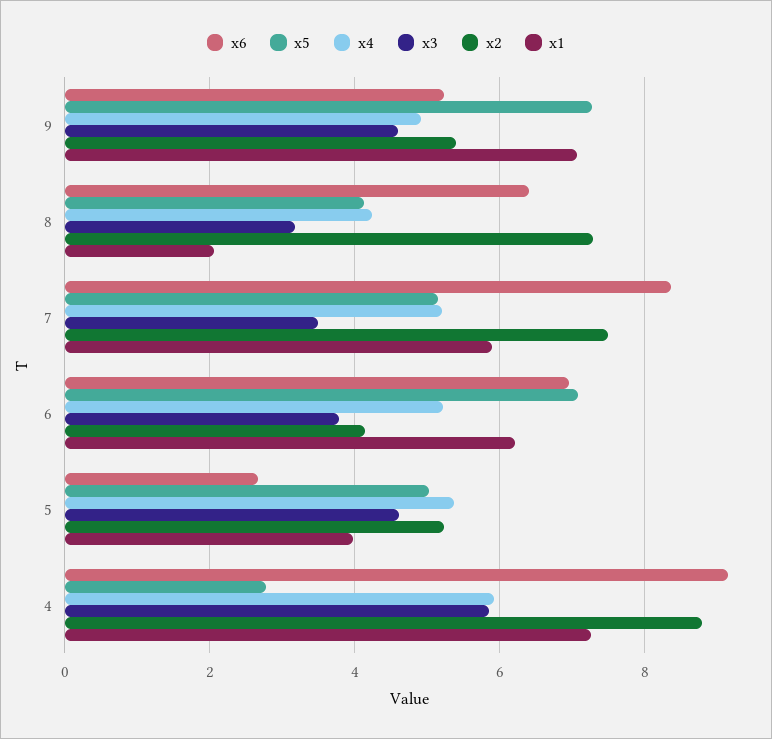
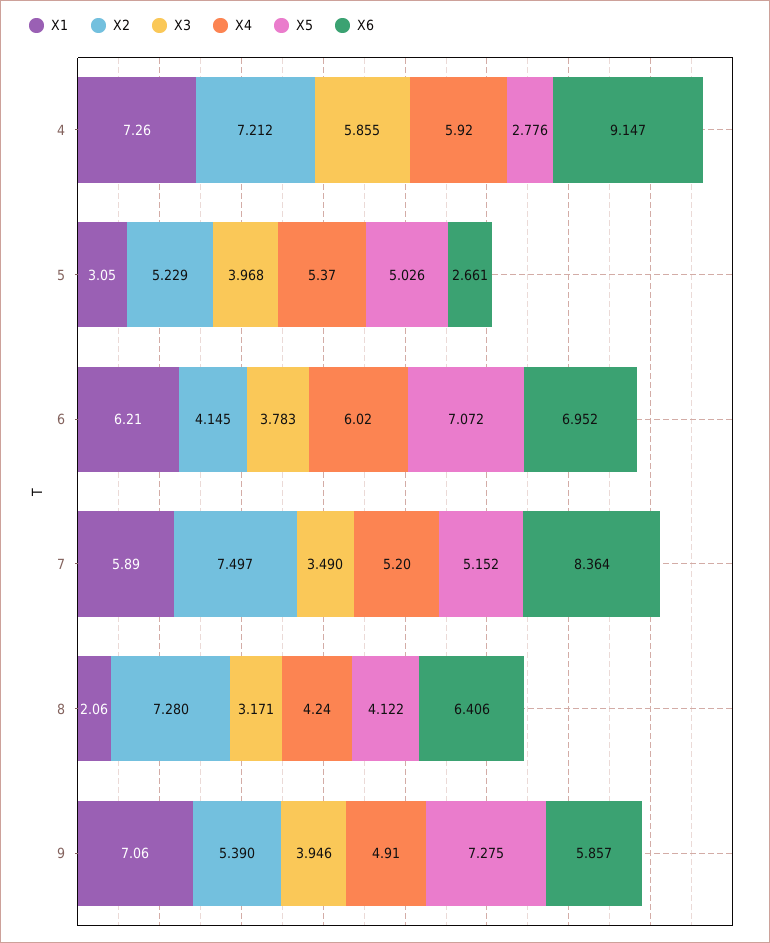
  {
    "x6": {
-     "9": 5.2,
+     "9": 5.857,
      "8": 6.406,
      "7": 8.364,
      "6": 6.952,
      "5": 2.661,
      "4": 9.147
    },
    "x5": {
      "9": 7.275,
      "8": 4.122,
      "7": 5.152,
      "6": 7.072,
      "5": 5.026,
      "4": 2.776
    },
    "x4": {
      "9": 4.91,
      "8": 4.24,
      "7": 5.2,
-     "6": 5.2,
+     "6": 6.02,
      "5": 5.37,
      "4": 5.92
    },
    "x3": {
-     "9": 4.6,
+     "9": 3.946,
      "8": 3.171,
      "7": 3.49,
      "6": 3.783,
-     "5": 4.6,
+     "5": 3.968,
      "4": 5.855
    },
    "x2": {
      "9": 5.39,
      "8": 7.28,
      "7": 7.497,
      "6": 4.145,
      "5": 5.229,
-     "4": 8.8
+     "4": 7.212
    },
    "x1": {
      "9": 7.06,
      "8": 2.06,
      "7": 5.89,
      "6": 6.21,
-     "5": 4,
+     "5": 3.05,
      "4": 7.26
    }
  }

